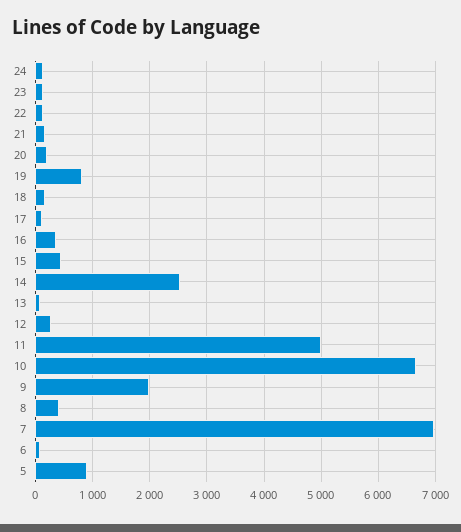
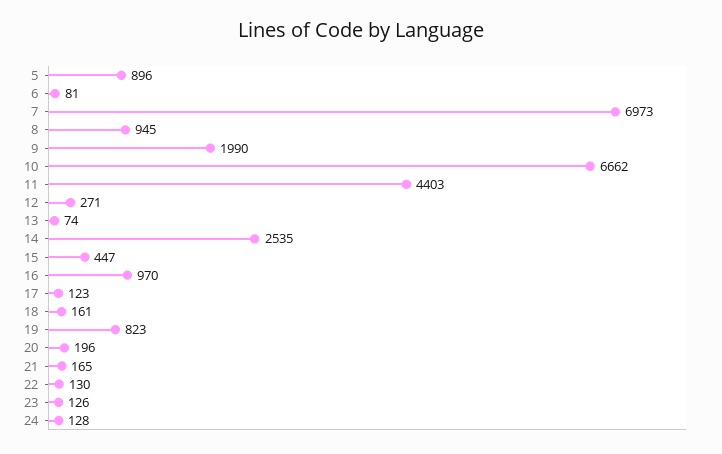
  {
    "24": 128,
    "23": 126,
    "22": 130,
    "21": 165,
    "20": 196,
    "19": 823,
    "18": 161,
    "17": 123,
-   "16": 400,
+   "16": 970,
    "15": 447,
    "14": 2535,
    "13": 74,
    "12": 271,
-   "11": 5000,
+   "11": 4403,
    "10": 6662,
    "9": 1990,
-   "8": 400,
+   "8": 945,
    "7": 6973,
    "6": 81,
    "5": 896
  }

